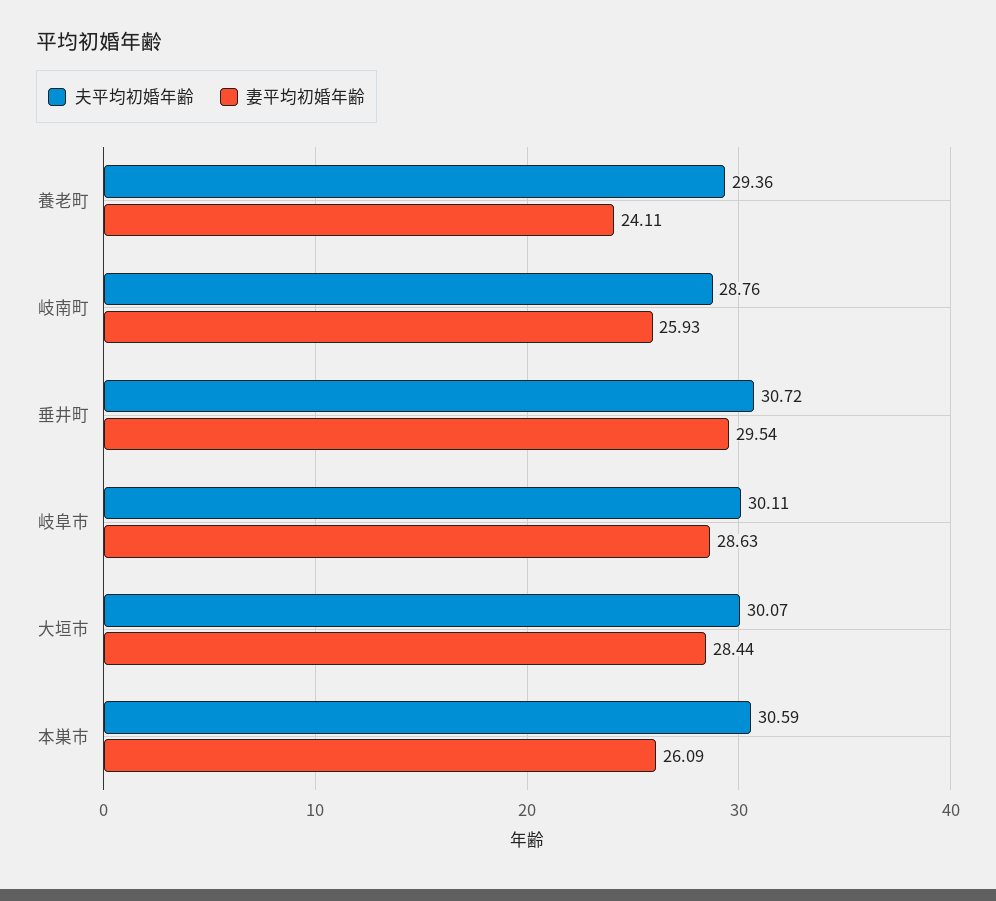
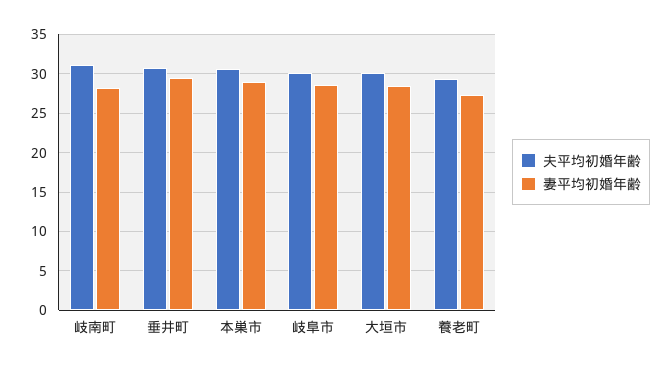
  {
    "夫平均初婚年齢": {
      "養老町": 29.36,
-     "岐南町": 28.76,
+     "岐南町": 31,
      "垂井町": 30.72,
      "岐阜市": 30.11,
      "大垣市": 30.07,
      "本巣市": 30.59
    },
    "妻平均初婚年齢": {
-     "養老町": 24.11,
+     "養老町": 27,
-     "岐南町": 25.93,
+     "岐南町": 28,
      "垂井町": 29.54,
      "岐阜市": 28.63,
      "大垣市": 28.44,
-     "本巣市": 26.09
+     "本巣市": 29
    }
  }

